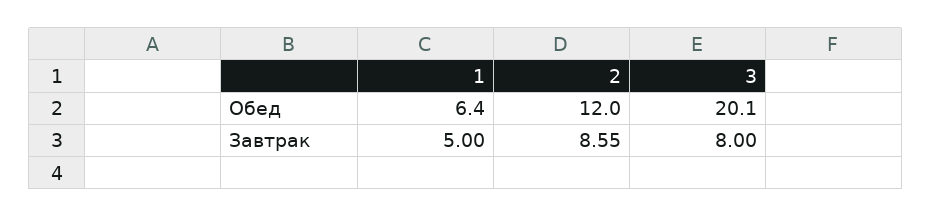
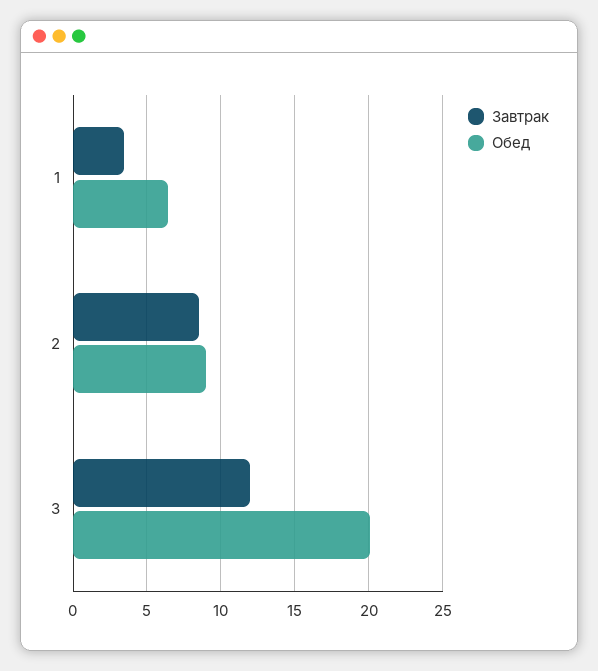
  {
    "Обед": {
      "1": 6.4,
-     "2": 12,
+     "2": 9,
      "3": 20.1
    },
    "Завтрак": {
-     "1": 5,
+     "1": 3.5,
      "2": 8.55,
-     "3": 8
+     "3": 12
    }
  }

